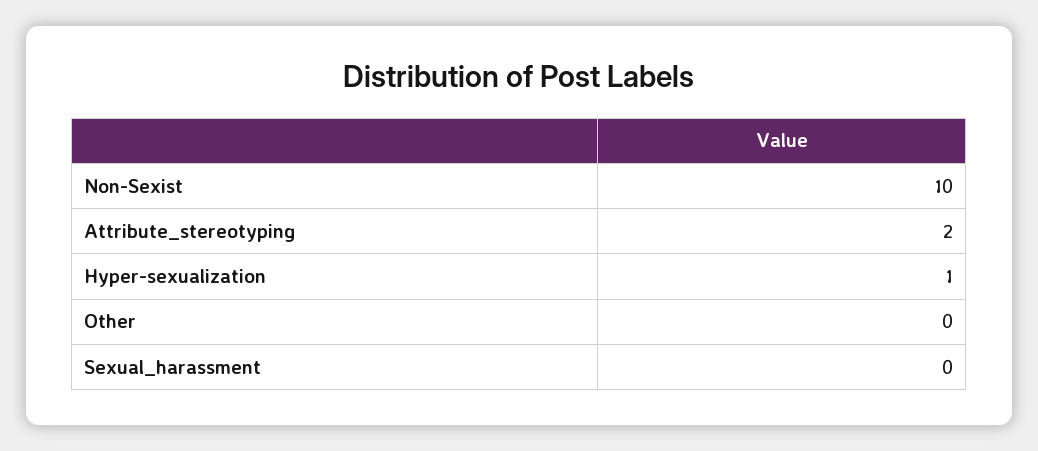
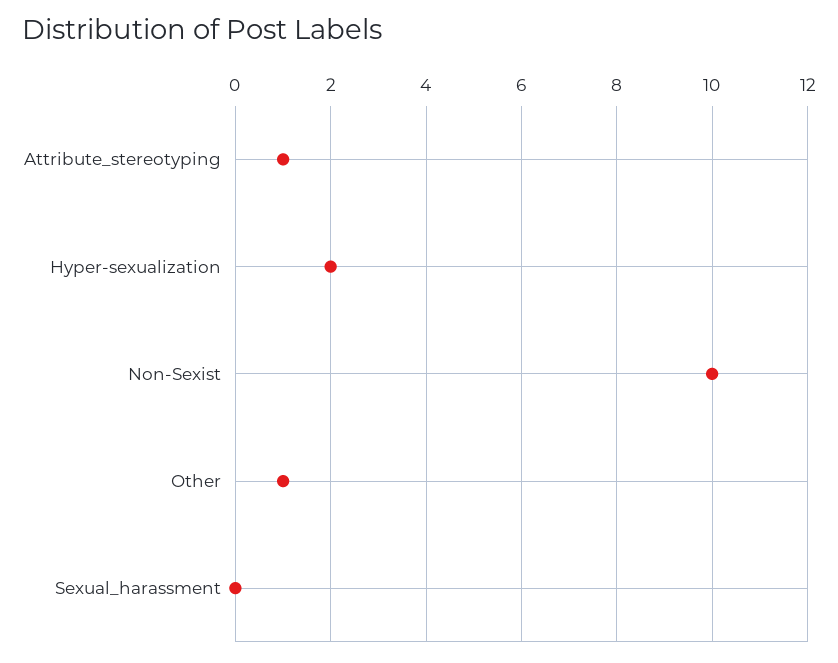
  {
    "Non-Sexist": 10,
-   "Attribute_stereotyping": 2,
+   "Attribute_stereotyping": 1,
-   "Hyper-sexualization": 1,
+   "Hyper-sexualization": 2,
-   "Other": 0,
+   "Other": 1,
    "Sexual_harassment": 0
  }

